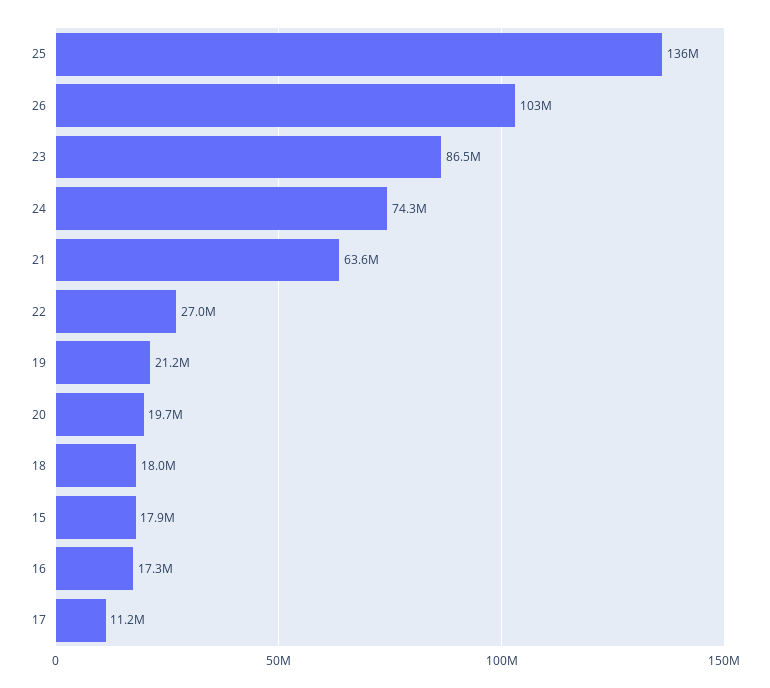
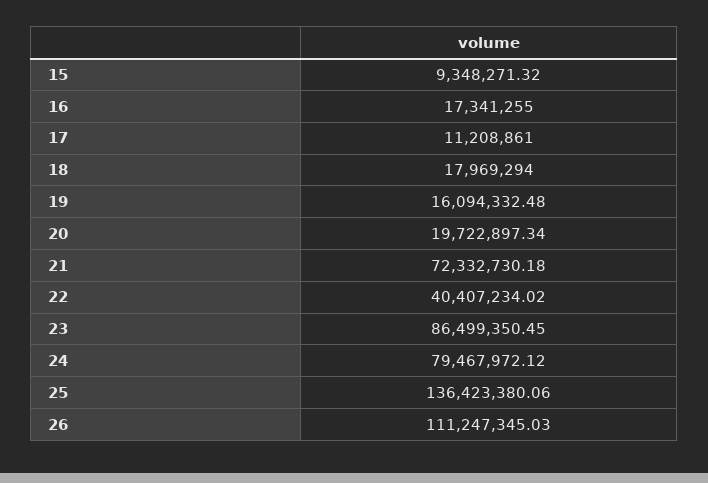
  {
    "25": 136423380.06,
-   "26": 103000000,
+   "26": 111247345.03,
    "23": 86499350.45,
-   "24": 74300000,
+   "24": 79467972.12,
-   "21": 63600000,
+   "21": 72332730.18,
-   "22": 27000000,
+   "22": 40407234.02,
-   "19": 21200000,
+   "19": 16094332.48,
    "20": 19722897.34,
    "18": 17969294,
-   "15": 17900000,
+   "15": 9348271.32,
    "16": 17341255,
    "17": 11208861
  }

